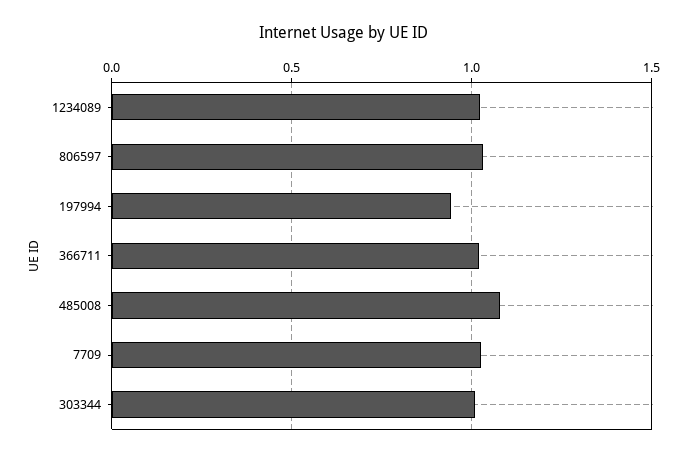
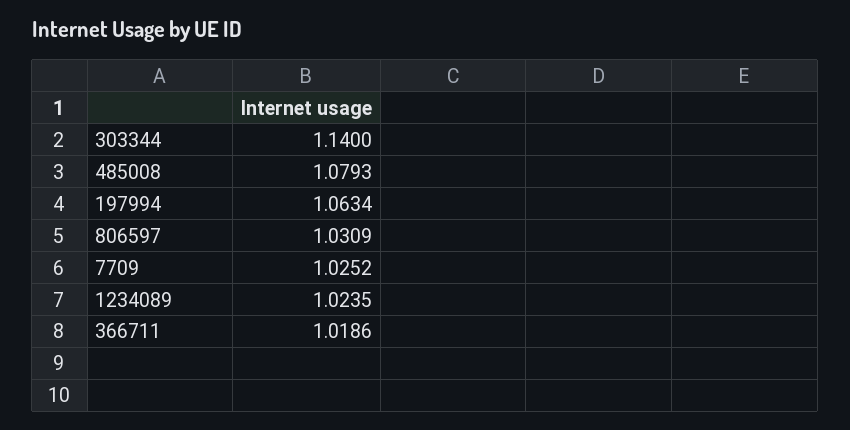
  {
    "1234089": 1.0235,
    "806597": 1.0309,
-   "197994": 0.95,
+   "197994": 1.0634,
    "366711": 1.0186,
    "485008": 1.0793,
    "7709": 1.0252,
-   "303344": 1
+   "303344": 1.14
  }

